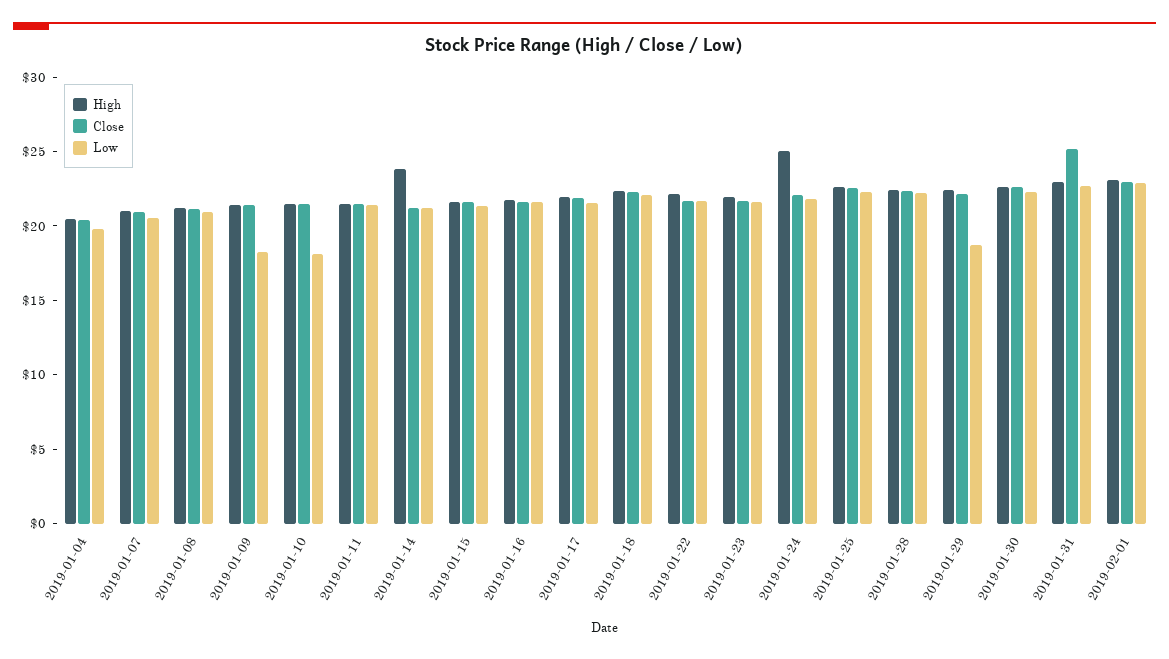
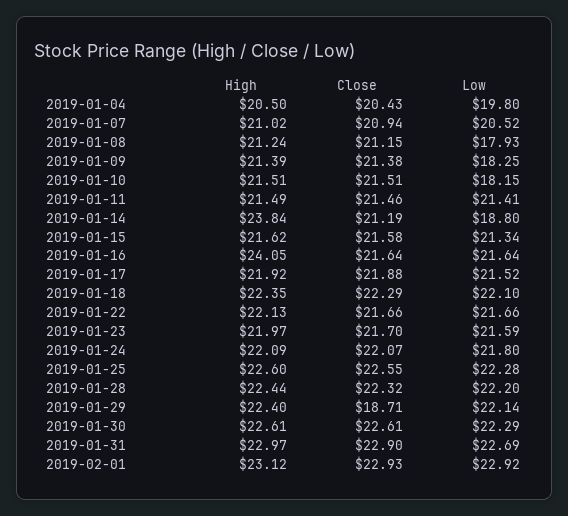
  {
    "High": {
      "2019-01-04": 20.5,
      "2019-01-07": 21.02,
      "2019-01-08": 21.24,
      "2019-01-09": 21.39,
      "2019-01-10": 21.51,
      "2019-01-11": 21.49,
      "2019-01-14": 23.84,
      "2019-01-15": 21.62,
-     "2019-01-16": 22,
+     "2019-01-16": 24.05,
      "2019-01-17": 21.92,
      "2019-01-18": 22.35,
      "2019-01-22": 22.13,
      "2019-01-23": 21.97,
-     "2019-01-24": 25,
+     "2019-01-24": 22.09,
      "2019-01-25": 22.6,
      "2019-01-28": 22.44,
      "2019-01-29": 22.4,
      "2019-01-30": 22.61,
      "2019-01-31": 22.97,
      "2019-02-01": 23.12
    },
    "Close": {
      "2019-01-04": 20.43,
      "2019-01-07": 20.94,
      "2019-01-08": 21.15,
      "2019-01-09": 21.38,
      "2019-01-10": 21.51,
      "2019-01-11": 21.46,
      "2019-01-14": 21.19,
      "2019-01-15": 21.58,
      "2019-01-16": 21.64,
      "2019-01-17": 21.88,
      "2019-01-18": 22.29,
      "2019-01-22": 21.66,
      "2019-01-23": 21.7,
      "2019-01-24": 22.07,
      "2019-01-25": 22.55,
      "2019-01-28": 22.32,
-     "2019-01-29": 22,
+     "2019-01-29": 18.71,
      "2019-01-30": 22.61,
-     "2019-01-31": 25,
+     "2019-01-31": 22.9,
      "2019-02-01": 22.93
    },
    "Low": {
      "2019-01-04": 19.8,
      "2019-01-07": 20.52,
-     "2019-01-08": 21,
+     "2019-01-08": 17.93,
      "2019-01-09": 18.25,
      "2019-01-10": 18.15,
      "2019-01-11": 21.41,
-     "2019-01-14": 21,
+     "2019-01-14": 18.8,
      "2019-01-15": 21.34,
      "2019-01-16": 21.64,
      "2019-01-17": 21.52,
      "2019-01-18": 22.1,
      "2019-01-22": 21.66,
      "2019-01-23": 21.59,
      "2019-01-24": 21.8,
      "2019-01-25": 22.28,
      "2019-01-28": 22.2,
-     "2019-01-29": 19,
+     "2019-01-29": 22.14,
      "2019-01-30": 22.29,
      "2019-01-31": 22.69,
      "2019-02-01": 22.92
    }
  }

